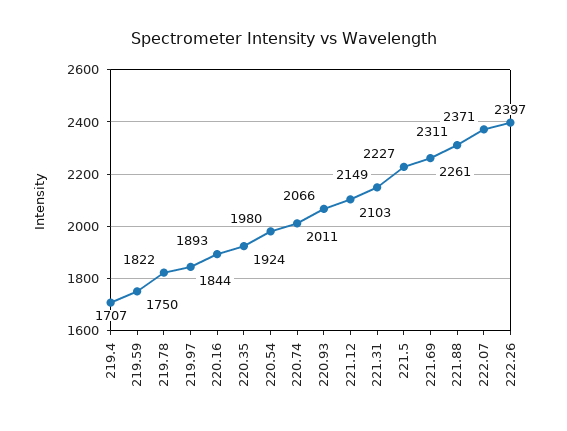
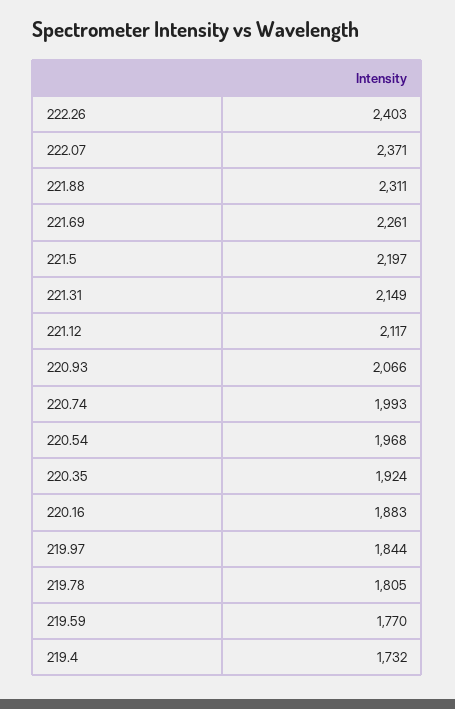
  {
-   "219.4": 1707,
+   "219.4": 1732,
-   "219.59": 1750,
+   "219.59": 1770,
-   "219.78": 1822,
+   "219.78": 1805,
    "219.97": 1844,
-   "220.16": 1893,
+   "220.16": 1883,
    "220.35": 1924,
-   "220.54": 1980,
+   "220.54": 1968,
-   "220.74": 2011,
+   "220.74": 1993,
    "220.93": 2066,
-   "221.12": 2103,
+   "221.12": 2117,
    "221.31": 2149,
-   "221.5": 2227,
+   "221.5": 2197,
    "221.69": 2261,
    "221.88": 2311,
    "222.07": 2371,
-   "222.26": 2397
+   "222.26": 2403
  }

